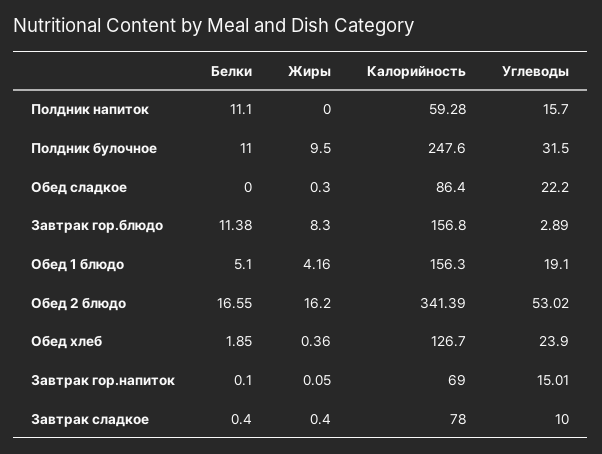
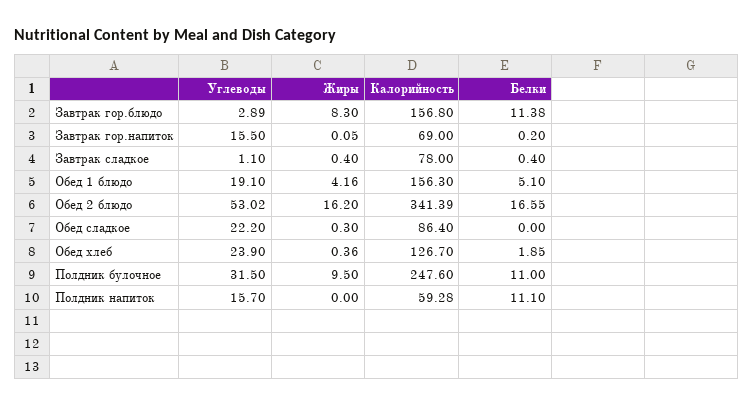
  {
    "Белки": {
      "Полдник напиток": 11.1,
      "Полдник булочное": 11,
      "Обед сладкое": 0,
      "Завтрак гор.блюдо": 11.38,
      "Обед 1 блюдо": 5.1,
      "Обед 2 блюдо": 16.55,
      "Обед хлеб": 1.85,
-     "Завтрак гор.напиток": 0.1,
+     "Завтрак гор.напиток": 0.2,
      "Завтрак сладкое": 0.4
    },
    "Жиры": {
      "Полдник напиток": 0,
      "Полдник булочное": 9.5,
      "Обед сладкое": 0.3,
      "Завтрак гор.блюдо": 8.3,
      "Обед 1 блюдо": 4.16,
      "Обед 2 блюдо": 16.2,
      "Обед хлеб": 0.36,
      "Завтрак гор.напиток": 0.05,
      "Завтрак сладкое": 0.4
    },
    "Калорийность": {
      "Полдник напиток": 59.28,
      "Полдник булочное": 247.6,
      "Обед сладкое": 86.4,
      "Завтрак гор.блюдо": 156.8,
      "Обед 1 блюдо": 156.3,
      "Обед 2 блюдо": 341.39,
      "Обед хлеб": 126.7,
      "Завтрак гор.напиток": 69,
      "Завтрак сладкое": 78
    },
    "Углеводы": {
      "Полдник напиток": 15.7,
      "Полдник булочное": 31.5,
      "Обед сладкое": 22.2,
      "Завтрак гор.блюдо": 2.89,
      "Обед 1 блюдо": 19.1,
      "Обед 2 блюдо": 53.02,
      "Обед хлеб": 23.9,
-     "Завтрак гор.напиток": 15.01,
+     "Завтрак гор.напиток": 15.5,
-     "Завтрак сладкое": 10
+     "Завтрак сладкое": 1.1
    }
  }

